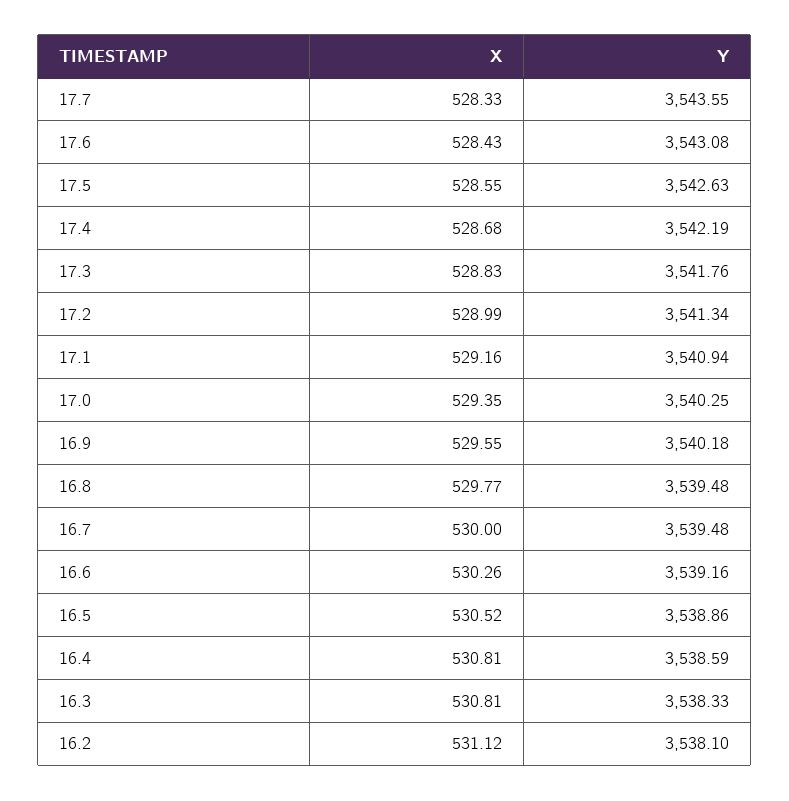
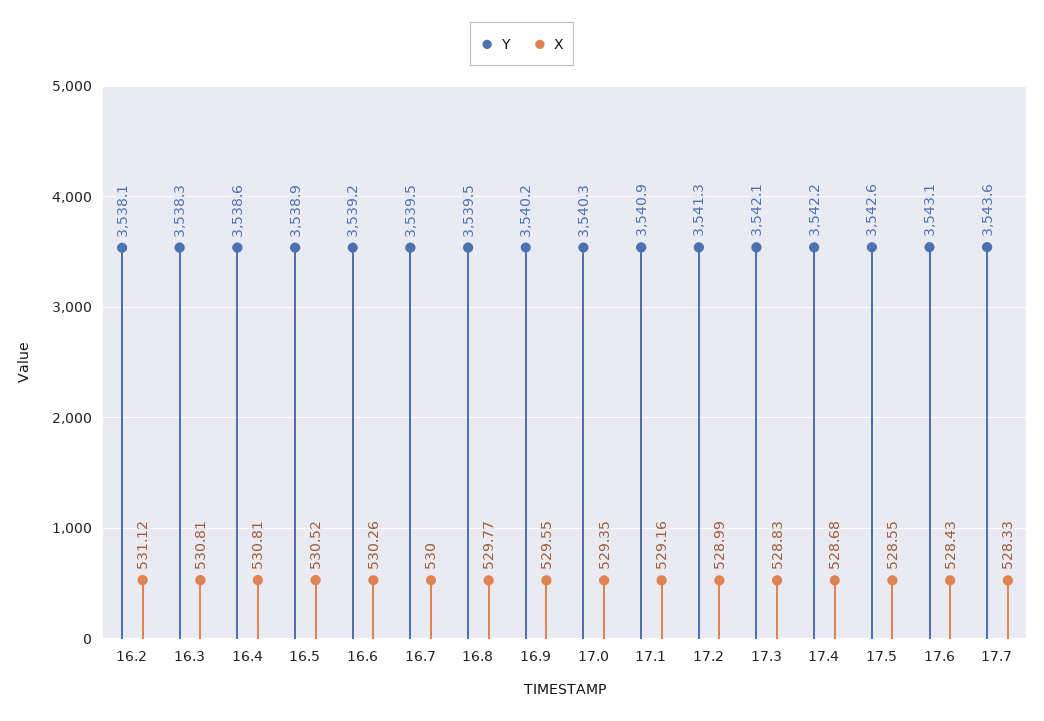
  {
    "X": {
      "17.7": 528.33,
      "17.6": 528.43,
      "17.5": 528.55,
      "17.4": 528.68,
      "17.3": 528.83,
      "17.2": 528.99,
      "17.1": 529.16,
      "17.0": 529.35,
      "16.9": 529.55,
      "16.8": 529.77,
      "16.7": 530,
      "16.6": 530.26,
      "16.5": 530.52,
      "16.4": 530.81,
      "16.3": 530.81,
      "16.2": 531.12
    },
    "Y": {
      "17.7": 3543.55,
      "17.6": 3543.08,
      "17.5": 3542.63,
      "17.4": 3542.19,
-     "17.3": 3541.76,
+     "17.3": 3542.1,
      "17.2": 3541.34,
      "17.1": 3540.94,
      "17.0": 3540.25,
      "16.9": 3540.18,
      "16.8": 3539.48,
      "16.7": 3539.48,
      "16.6": 3539.16,
      "16.5": 3538.86,
      "16.4": 3538.59,
      "16.3": 3538.33,
      "16.2": 3538.1
    }
  }

